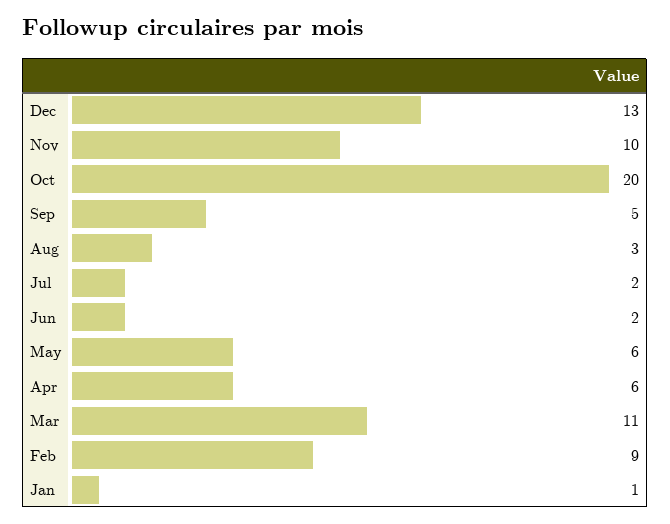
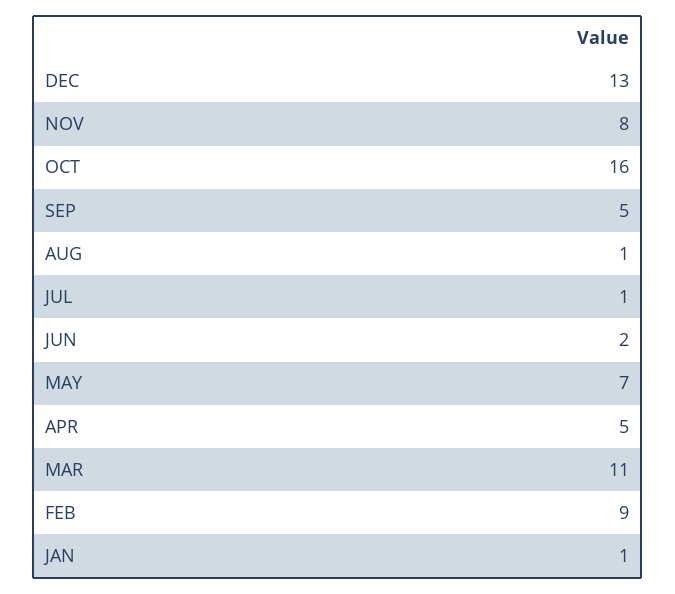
  {
    "Dec": 13,
-   "Nov": 10,
+   "Nov": 8,
-   "Oct": 20,
+   "Oct": 16,
    "Sep": 5,
-   "Aug": 3,
+   "Aug": 1,
-   "Jul": 2,
+   "Jul": 1,
    "Jun": 2,
-   "May": 6,
+   "May": 7,
-   "Apr": 6,
+   "Apr": 5,
    "Mar": 11,
    "Feb": 9,
    "Jan": 1
  }

